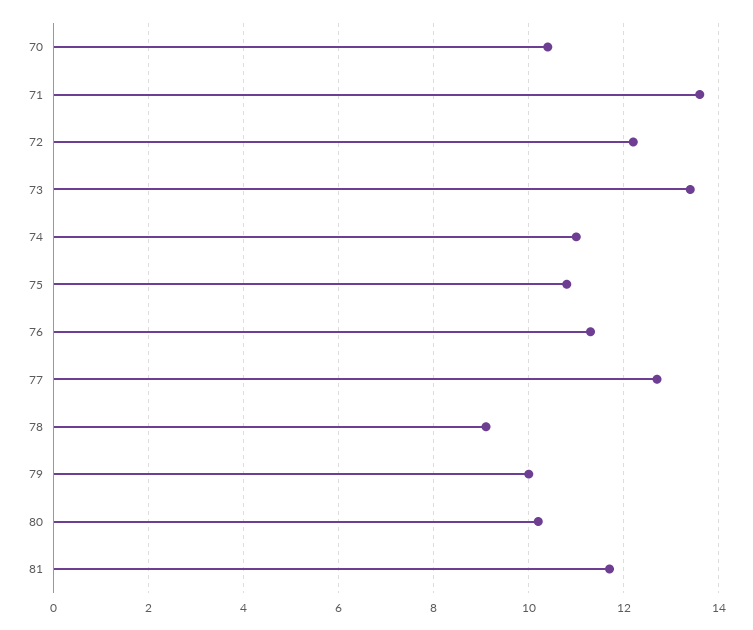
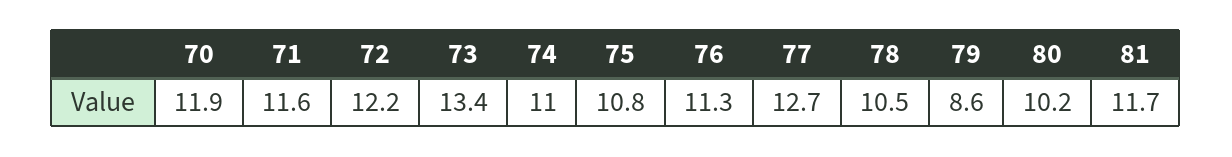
  {
-   "70": 10.5,
+   "70": 11.9,
-   "71": 13.5,
+   "71": 11.6,
    "72": 12.2,
    "73": 13.4,
    "74": 11,
    "75": 10.8,
    "76": 11.3,
    "77": 12.7,
-   "78": 9,
+   "78": 10.5,
-   "79": 10,
+   "79": 8.6,
    "80": 10.2,
    "81": 11.7
  }

